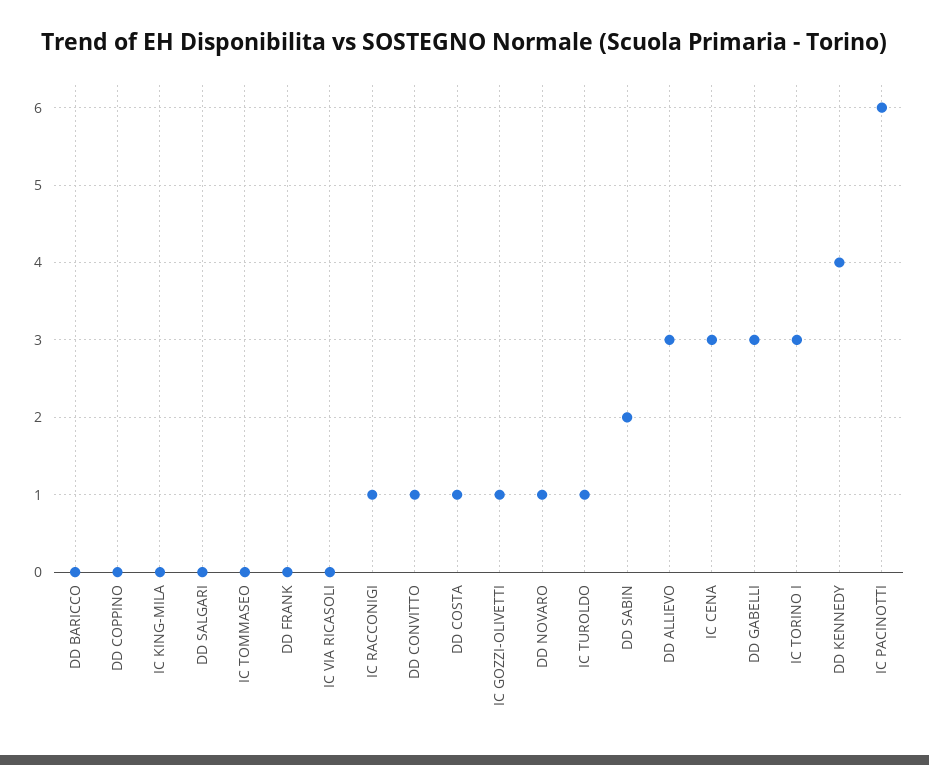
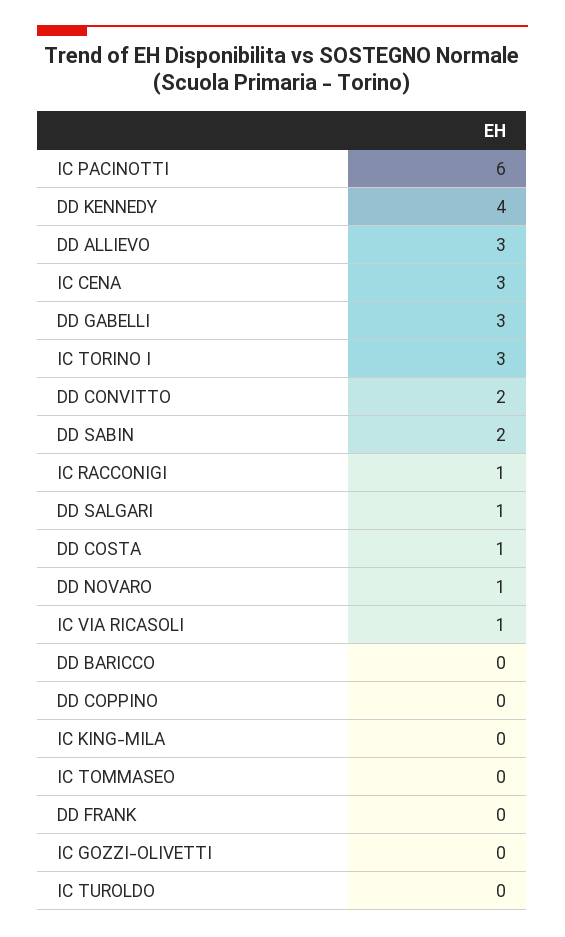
  {
    "DD BARICCO": 0,
    "DD COPPINO": 0,
    "IC KING-MILA": 0,
-   "DD SALGARI": 0,
+   "DD SALGARI": 1,
    "IC TOMMASEO": 0,
    "DD FRANK": 0,
-   "IC VIA RICASOLI": 0,
+   "IC VIA RICASOLI": 1,
    "IC RACCONIGI": 1,
-   "DD CONVITTO": 1,
+   "DD CONVITTO": 2,
    "DD COSTA": 1,
-   "IC GOZZI-OLIVETTI": 1,
+   "IC GOZZI-OLIVETTI": 0,
    "DD NOVARO": 1,
-   "IC TUROLDO": 1,
+   "IC TUROLDO": 0,
    "DD SABIN": 2,
    "DD ALLIEVO": 3,
    "IC CENA": 3,
    "DD GABELLI": 3,
    "IC TORINO I": 3,
    "DD KENNEDY": 4,
    "IC PACINOTTI": 6
  }

